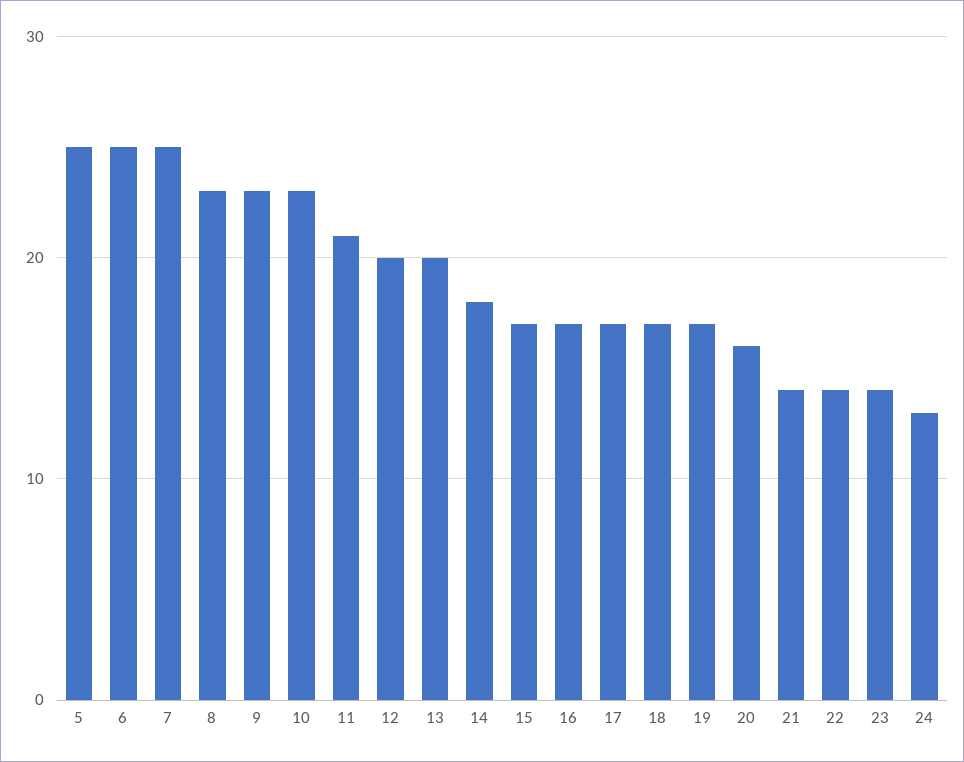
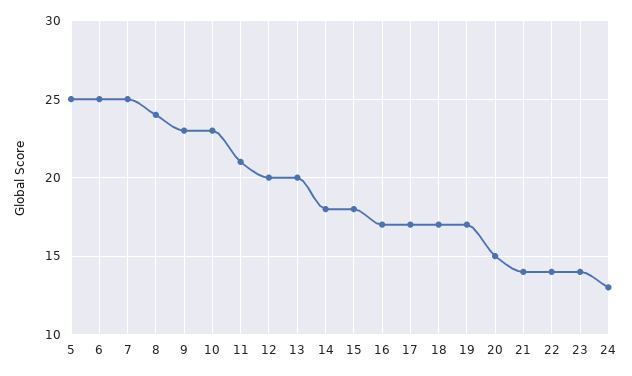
  {
    "5": 25,
    "6": 25,
    "7": 25,
-   "8": 23,
+   "8": 24,
    "9": 23,
    "10": 23,
    "11": 21,
    "12": 20,
    "13": 20,
    "14": 18,
-   "15": 17,
+   "15": 18,
    "16": 17,
    "17": 17,
    "18": 17,
    "19": 17,
-   "20": 16,
+   "20": 15,
    "21": 14,
    "22": 14,
    "23": 14,
    "24": 13
  }

